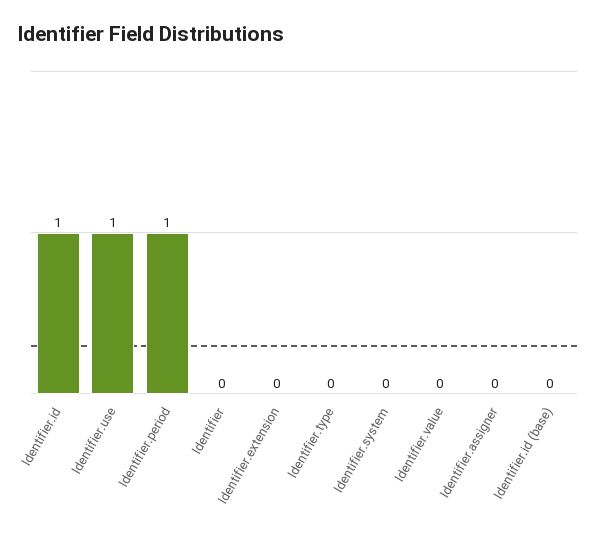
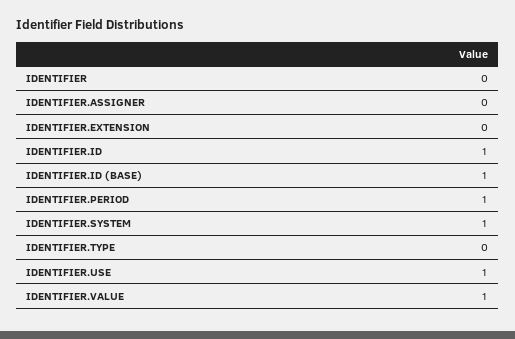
  {
    "Identifier.id": 1,
    "Identifier.use": 1,
    "Identifier.period": 1,
    "Identifier": 0,
    "Identifier.extension": 0,
    "Identifier.type": 0,
-   "Identifier.system": 0,
+   "Identifier.system": 1,
-   "Identifier.value": 0,
+   "Identifier.value": 1,
    "Identifier.assigner": 0,
-   "Identifier.id (base)": 0
+   "Identifier.id (base)": 1
  }

